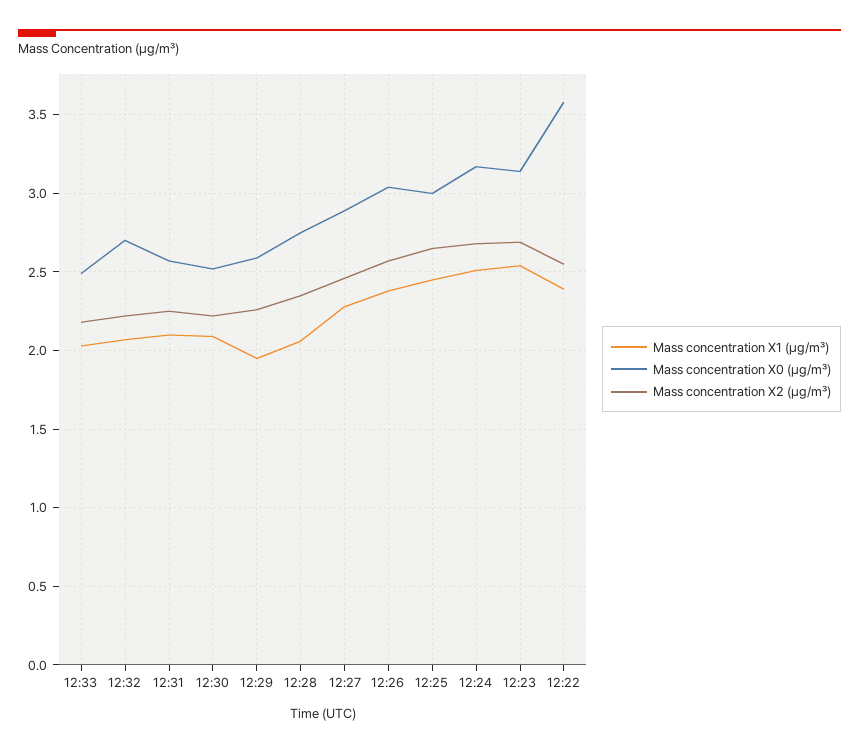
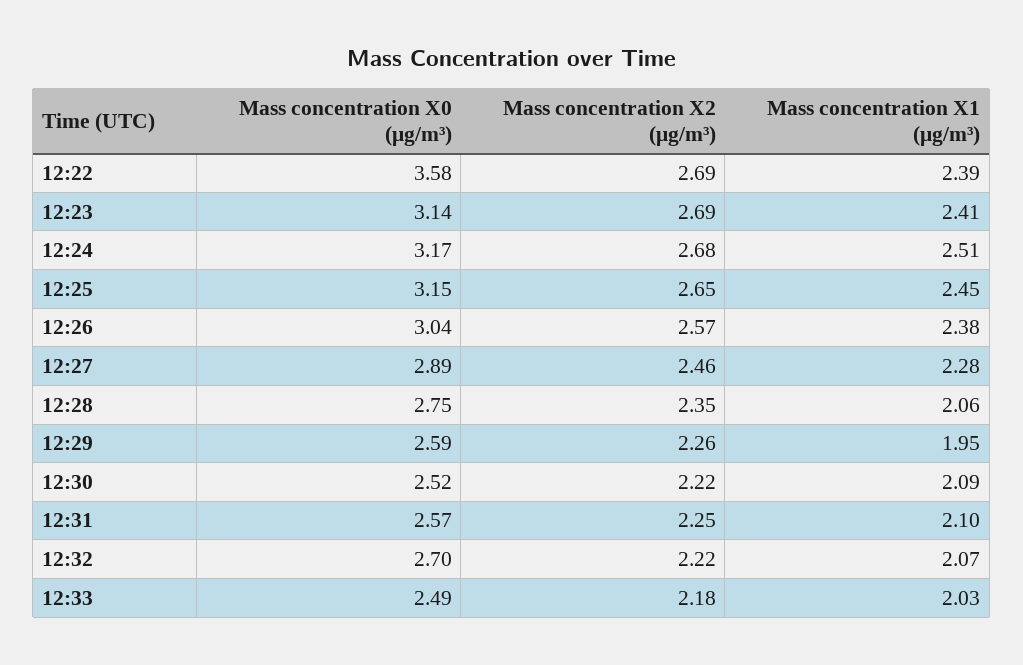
  {
    "Mass concentration X1 (μg/m³)": {
      "12:33": 2.03,
      "12:32": 2.07,
      "12:31": 2.1,
      "12:30": 2.09,
      "12:29": 1.95,
      "12:28": 2.06,
      "12:27": 2.28,
      "12:26": 2.38,
      "12:25": 2.45,
      "12:24": 2.51,
-     "12:23": 2.55,
+     "12:23": 2.41,
      "12:22": 2.39
    },
    "Mass concentration X0 (μg/m³)": {
      "12:33": 2.49,
      "12:32": 2.7,
      "12:31": 2.57,
      "12:30": 2.52,
      "12:29": 2.59,
      "12:28": 2.75,
      "12:27": 2.89,
      "12:26": 3.04,
-     "12:25": 3,
+     "12:25": 3.15,
      "12:24": 3.17,
      "12:23": 3.14,
      "12:22": 3.58
    },
    "Mass concentration X2 (μg/m³)": {
      "12:33": 2.18,
      "12:32": 2.22,
      "12:31": 2.25,
      "12:30": 2.22,
      "12:29": 2.26,
      "12:28": 2.35,
      "12:27": 2.46,
      "12:26": 2.57,
      "12:25": 2.65,
      "12:24": 2.68,
      "12:23": 2.69,
-     "12:22": 2.55
+     "12:22": 2.69
    }
  }

